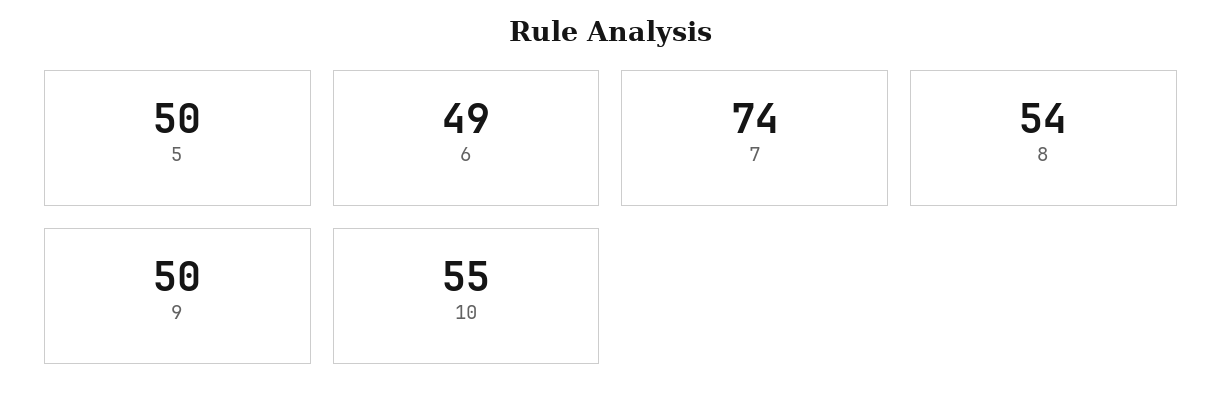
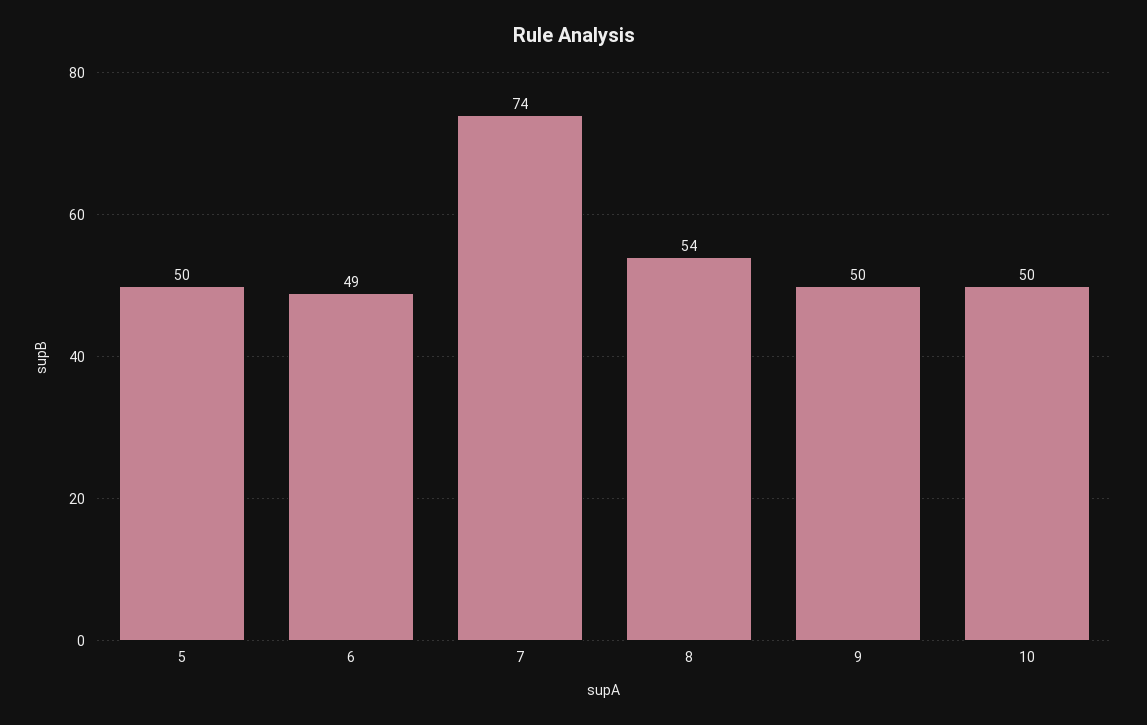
  {
    "5": 50,
    "6": 49,
    "7": 74,
    "8": 54,
    "9": 50,
-   "10": 55
+   "10": 50
  }

